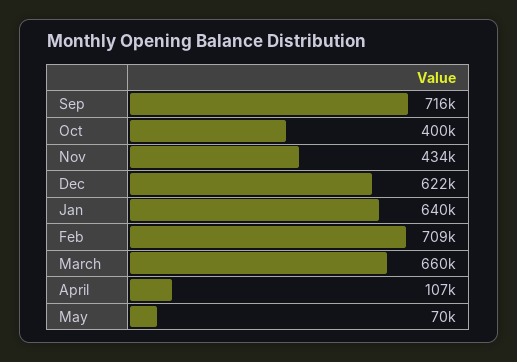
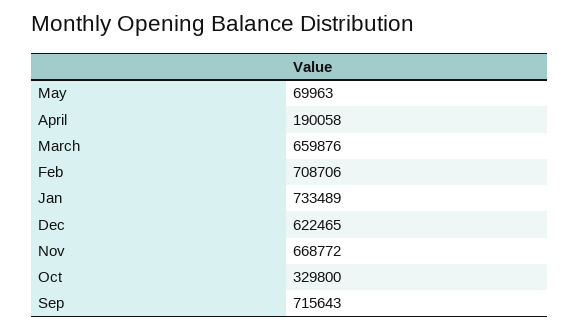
  {
    "Sep": 715643,
-   "Oct": 400000,
+   "Oct": 329800,
-   "Nov": 434000,
+   "Nov": 668772,
    "Dec": 622465,
-   "Jan": 640000,
+   "Jan": 733489,
    "Feb": 708706,
    "March": 659876,
-   "April": 107000,
+   "April": 190058,
    "May": 69963
  }

